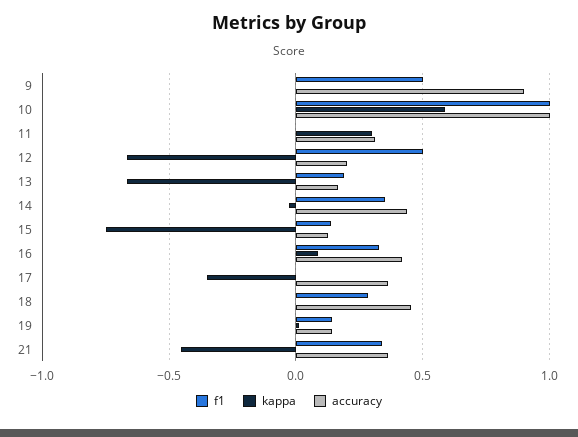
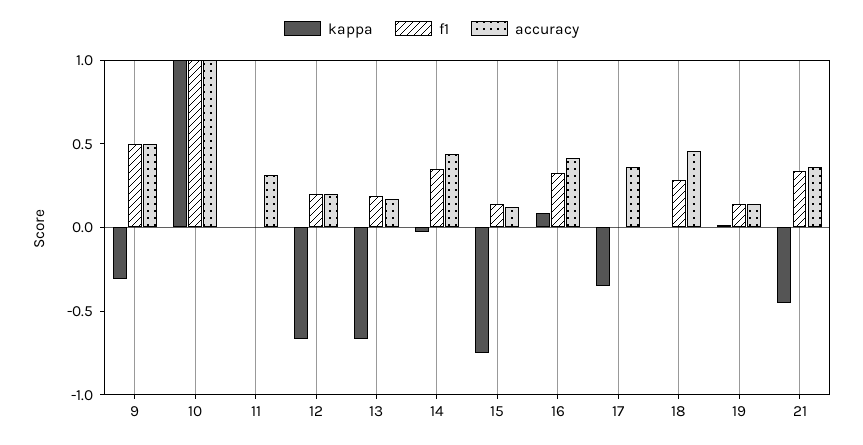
  {
    "f1": {
      "9": 0.5,
      "10": 1,
      "11": 0,
-     "12": 0.5,
+     "12": 0.2,
      "13": 0.2,
      "14": 0.35,
      "15": 0.15,
      "16": 0.35,
      "17": 0,
      "18": 0.3,
      "19": 0.15,
      "21": 0.35
    },
    "kappa": {
-     "9": 0,
+     "9": -0.3,
-     "10": 0.6,
+     "10": 1,
-     "11": 0.3,
+     "11": 0,
      "12": -0.65,
      "13": -0.65,
      "14": -0.05,
      "15": -0.75,
      "16": 0.1,
      "17": -0.35,
      "18": 0,
      "19": 0,
      "21": -0.45
    },
    "accuracy": {
-     "9": 0.9,
+     "9": 0.5,
      "10": 1,
      "11": 0.3,
      "12": 0.2,
      "13": 0.15,
      "14": 0.45,
      "15": 0.15,
      "16": 0.4,
      "17": 0.35,
      "18": 0.45,
      "19": 0.15,
      "21": 0.35
    }
  }

